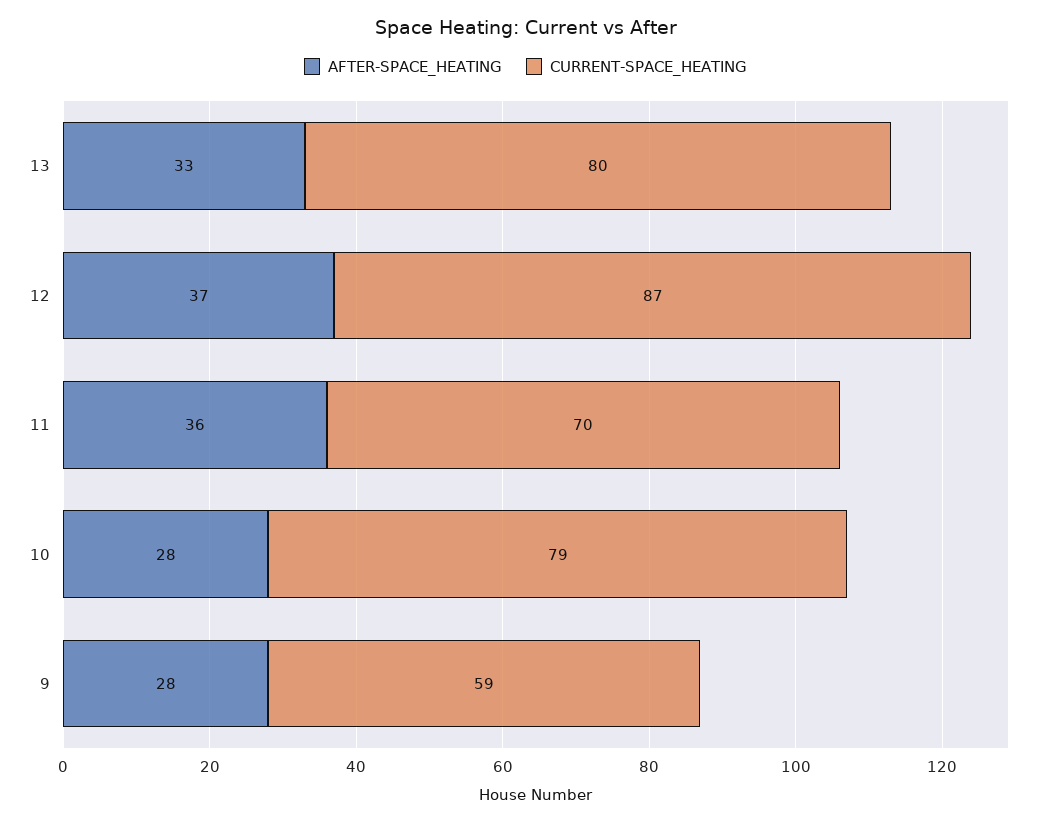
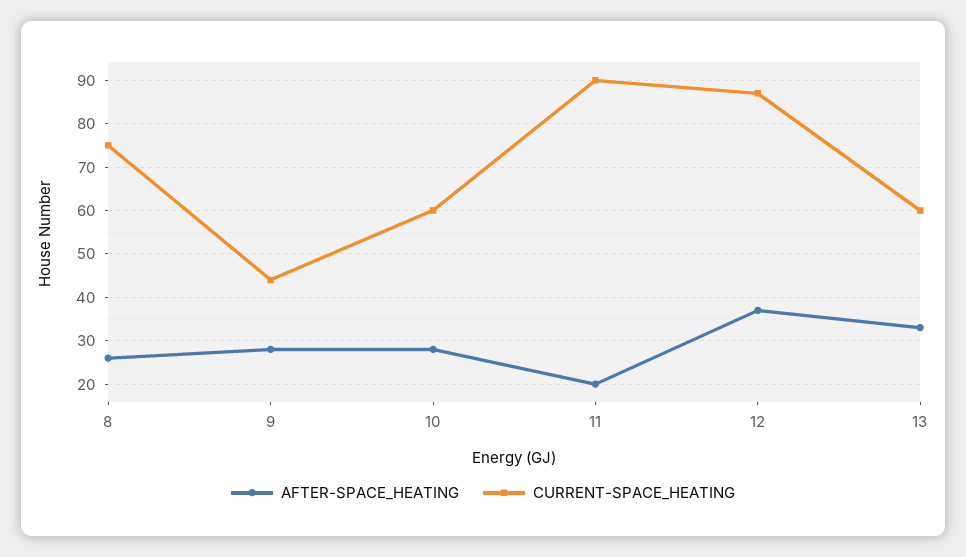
  {
    "AFTER-SPACE_HEATING": {
      "13": 33,
      "12": 37,
-     "11": 36,
+     "11": 20,
      "10": 28,
-     "9": 28
+     "9": 28,
+     "8": 25
    },
    "CURRENT-SPACE_HEATING": {
-     "13": 80,
+     "13": 60,
      "12": 87,
-     "11": 70,
+     "11": 90,
-     "10": 79,
+     "10": 60,
-     "9": 59
+     "9": 45,
+     "8": 75
    }
  }

